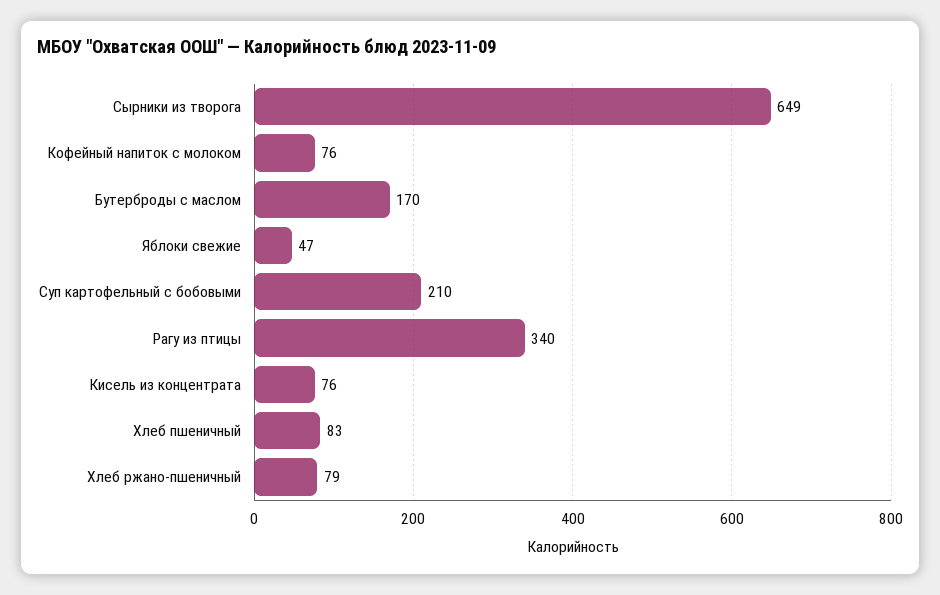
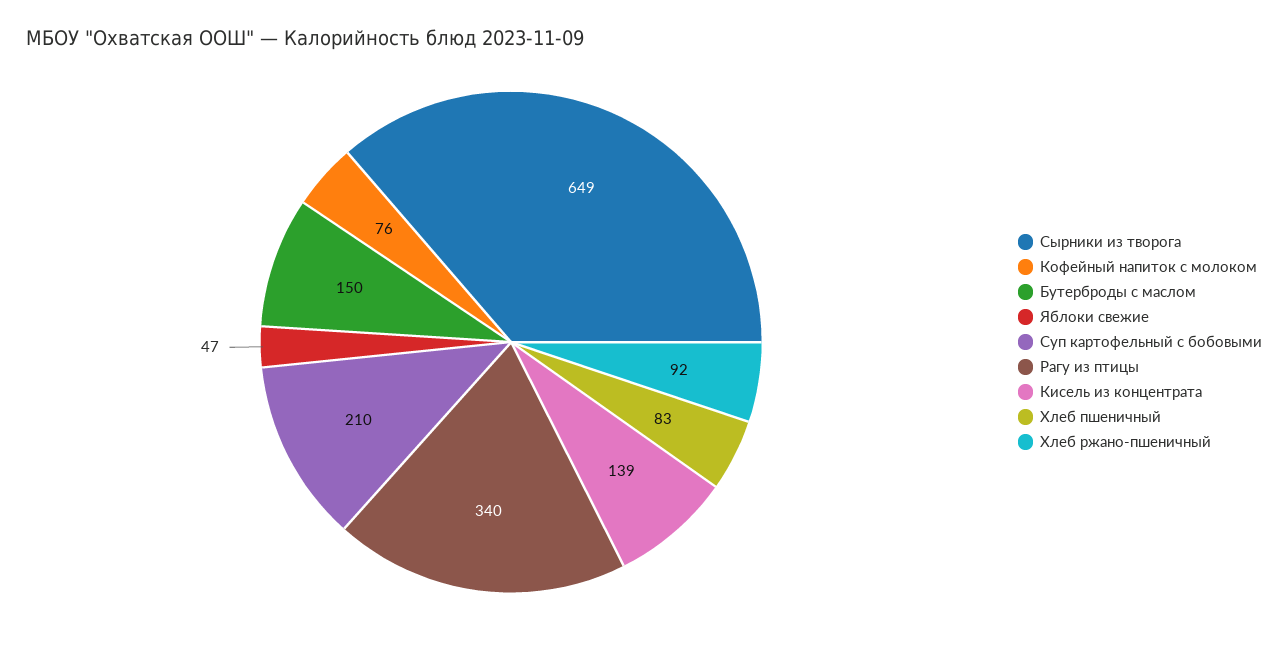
  {
    "Сырники из творога": 649,
    "Кофейный напиток с молоком": 76,
-   "Бутерброды с маслом": 170,
+   "Бутерброды с маслом": 150,
    "Яблоки свежие": 47,
    "Суп картофельный с бобовыми": 210,
    "Рагу из птицы": 340,
-   "Кисель из концентрата": 76,
+   "Кисель из концентрата": 139,
    "Хлеб пшеничный": 83,
-   "Хлеб ржано-пшеничный": 79
+   "Хлеб ржано-пшеничный": 92
  }

